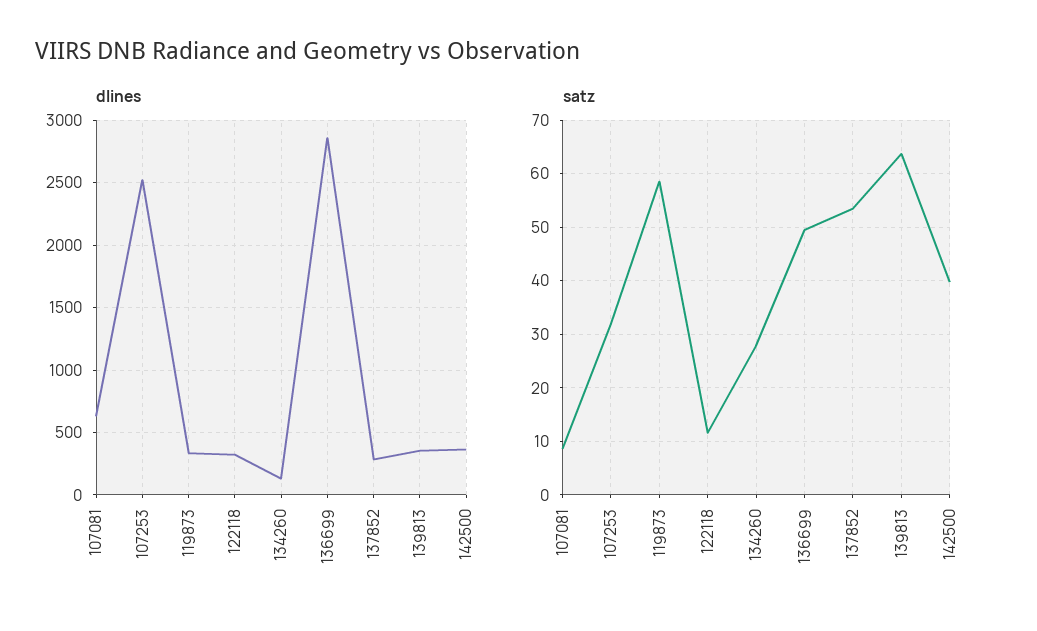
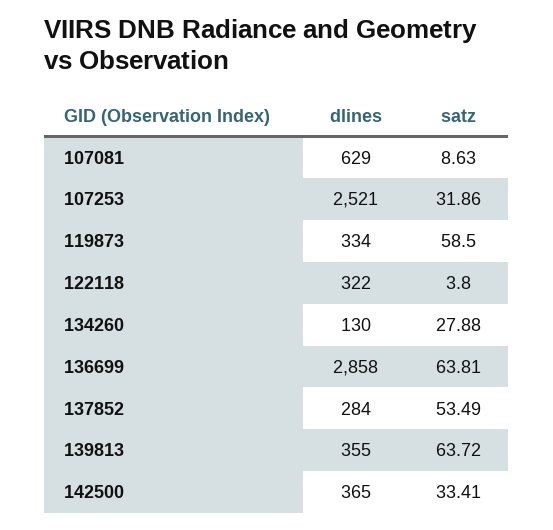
  {
    "dlines": {
      "107081": 629,
      "107253": 2521,
      "119873": 334,
      "122118": 322,
      "134260": 130,
      "136699": 2858,
      "137852": 284,
      "139813": 355,
      "142500": 365
    },
    "satz": {
      "107081": 8.63,
      "107253": 31.86,
      "119873": 58.5,
-     "122118": 12,
+     "122118": 3.8,
      "134260": 27.88,
-     "136699": 50,
+     "136699": 63.81,
      "137852": 53.49,
      "139813": 63.72,
-     "142500": 40
+     "142500": 33.41
    }
  }

